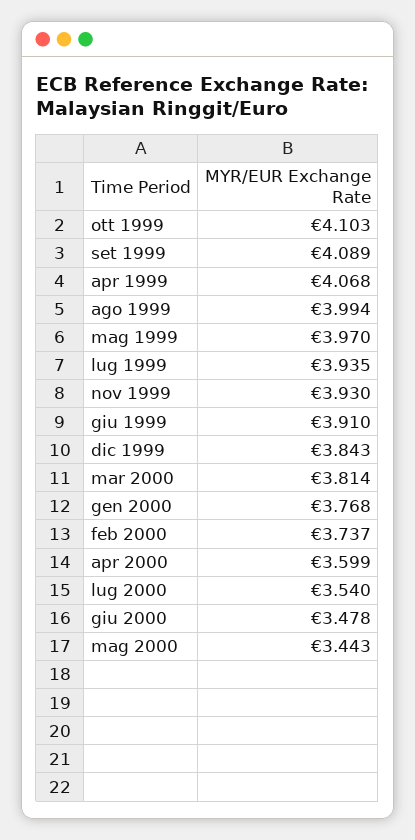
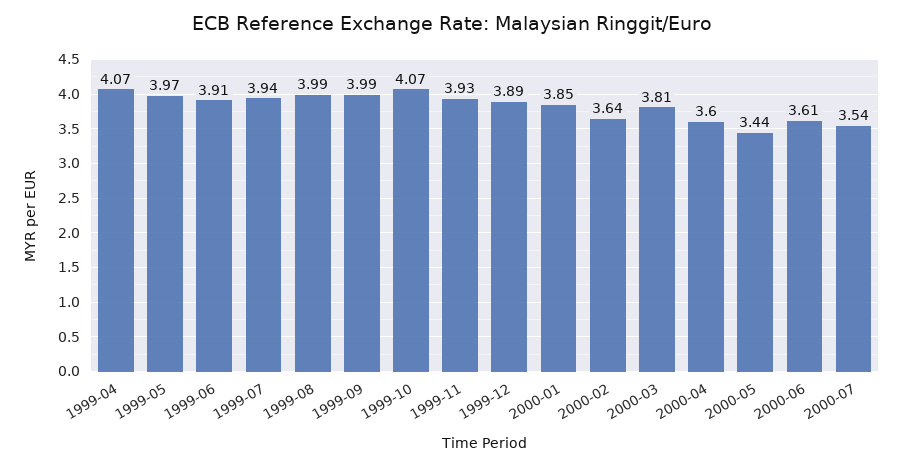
  {
-   "ott 1999": 4.103,
+   "ott 1999": 4.07,
-   "set 1999": 4.089,
+   "set 1999": 3.99,
    "apr 1999": 4.068,
    "ago 1999": 3.994,
    "mag 1999": 3.97,
    "lug 1999": 3.935,
    "nov 1999": 3.93,
    "giu 1999": 3.91,
-   "dic 1999": 3.843,
+   "dic 1999": 3.89,
    "mar 2000": 3.814,
-   "gen 2000": 3.768,
+   "gen 2000": 3.85,
-   "feb 2000": 3.737,
+   "feb 2000": 3.64,
    "apr 2000": 3.599,
    "lug 2000": 3.54,
-   "giu 2000": 3.478,
+   "giu 2000": 3.61,
    "mag 2000": 3.443
  }

